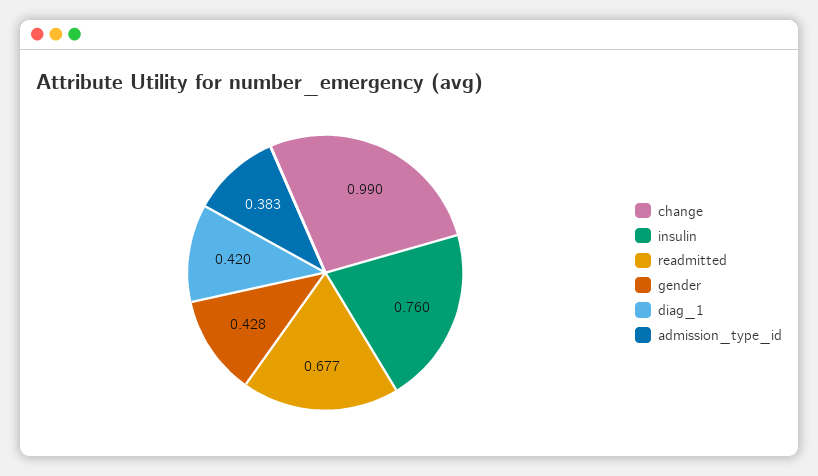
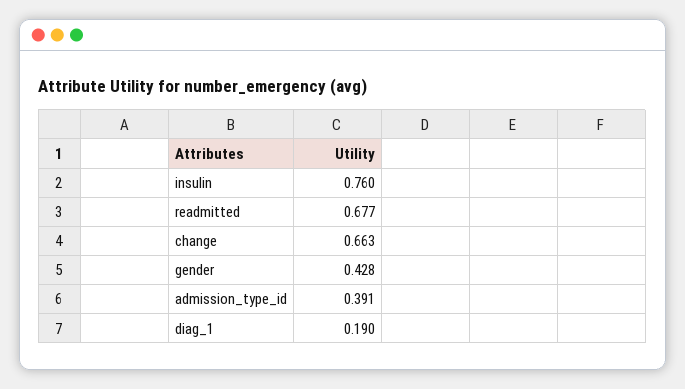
  {
-   "change": 0.99,
+   "change": 0.663,
    "insulin": 0.76,
    "readmitted": 0.677,
    "gender": 0.428,
-   "diag_1": 0.42,
+   "diag_1": 0.19,
-   "admission_type_id": 0.383
+   "admission_type_id": 0.391
  }

